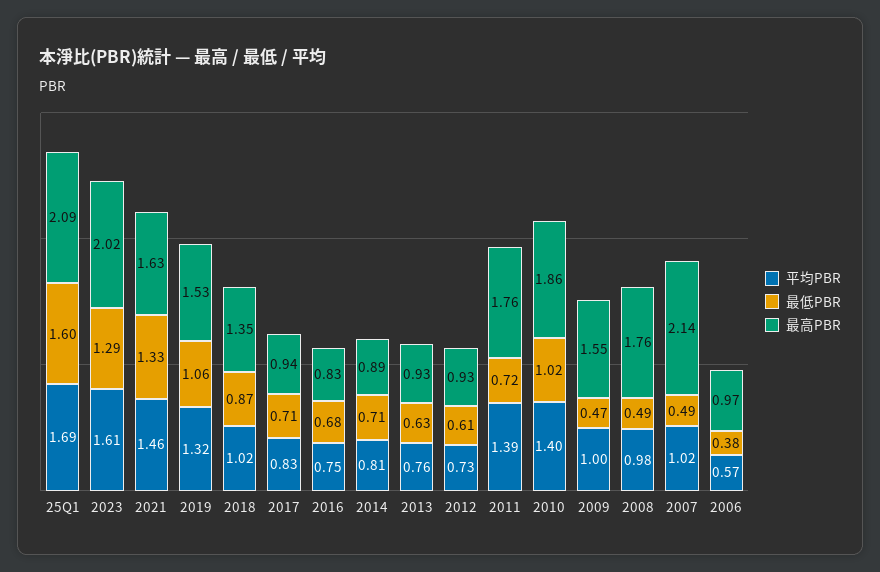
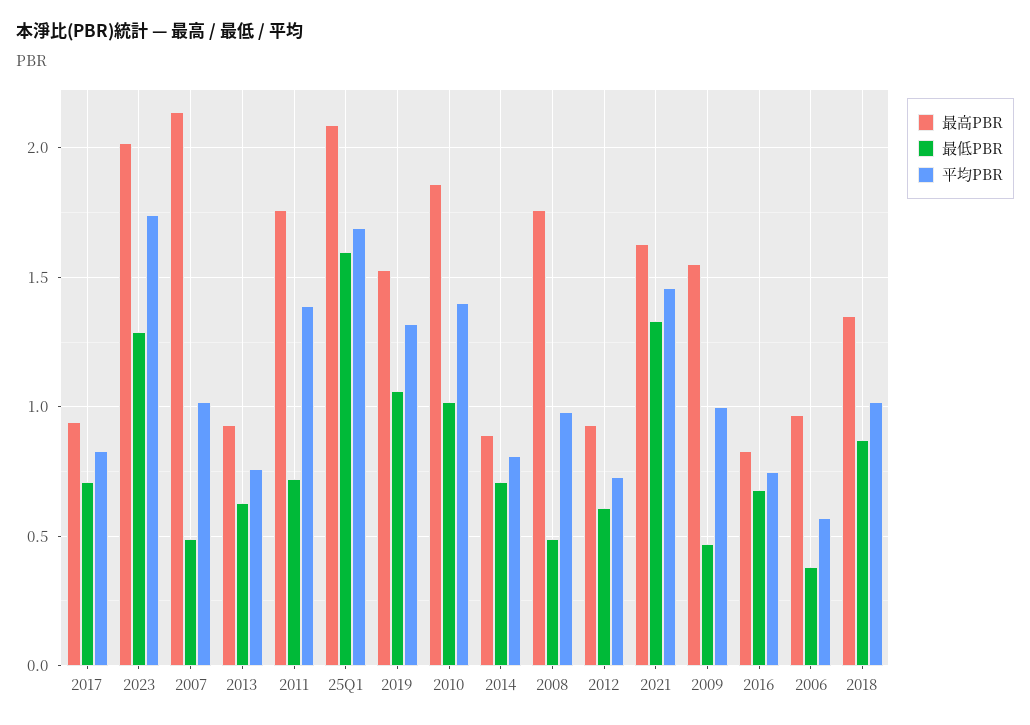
  {
    "平均PBR": {
      "25Q1": 1.69,
-     "2023": 1.61,
+     "2023": 1.75,
      "2021": 1.46,
      "2019": 1.32,
      "2018": 1.02,
      "2017": 0.83,
      "2016": 0.75,
      "2014": 0.81,
      "2013": 0.76,
      "2012": 0.73,
      "2011": 1.39,
      "2010": 1.4,
      "2009": 1,
      "2008": 0.98,
      "2007": 1.02,
      "2006": 0.57
    },
    "最低PBR": {
      "25Q1": 1.6,
      "2023": 1.29,
      "2021": 1.33,
      "2019": 1.06,
      "2018": 0.87,
      "2017": 0.71,
      "2016": 0.68,
      "2014": 0.71,
      "2013": 0.63,
      "2012": 0.61,
      "2011": 0.72,
      "2010": 1.02,
      "2009": 0.47,
      "2008": 0.49,
      "2007": 0.49,
      "2006": 0.38
    },
    "最高PBR": {
      "25Q1": 2.09,
      "2023": 2.02,
      "2021": 1.63,
      "2019": 1.53,
      "2018": 1.35,
      "2017": 0.94,
      "2016": 0.83,
      "2014": 0.89,
      "2013": 0.93,
      "2012": 0.93,
      "2011": 1.76,
      "2010": 1.86,
      "2009": 1.55,
      "2008": 1.76,
      "2007": 2.14,
      "2006": 0.97
    }
  }

